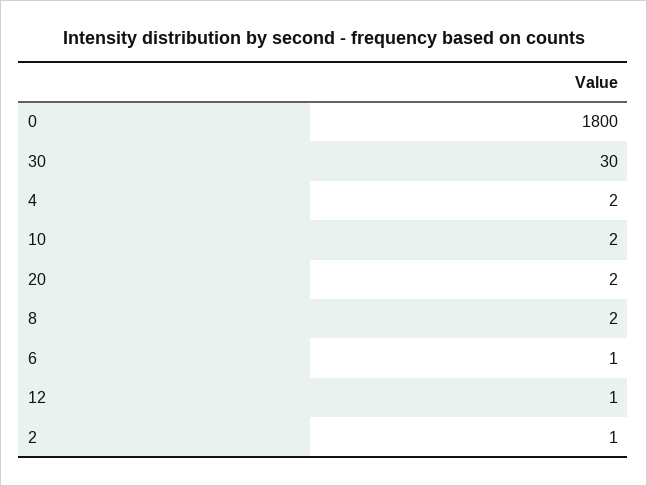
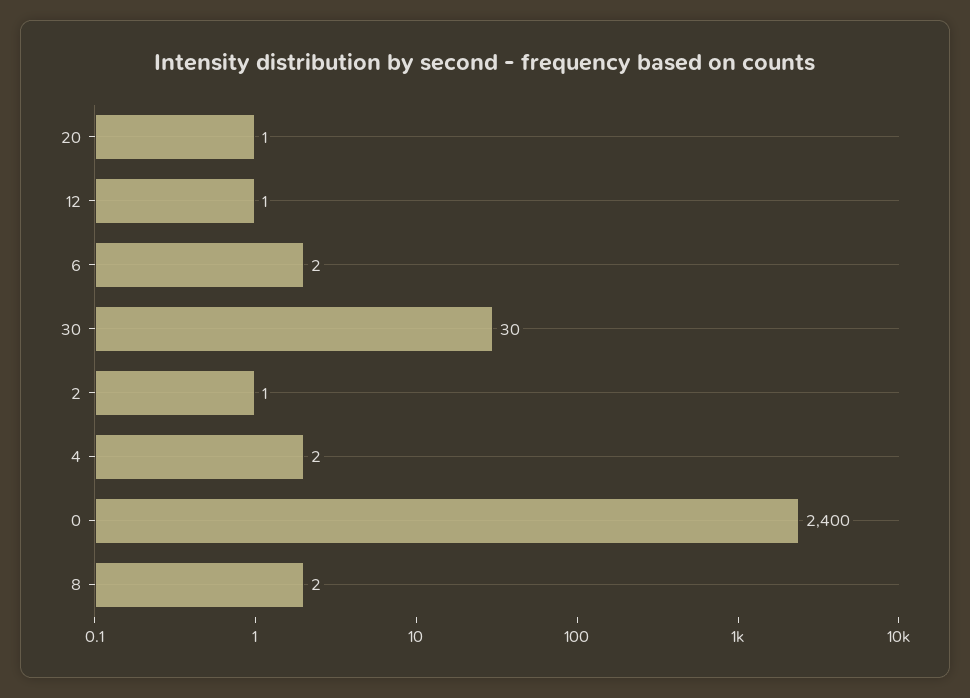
  {
-   "0": 1800,
+   "0": 2400,
    "30": 30,
    "4": 2,
-   "10": 2,
-   "20": 2,
+   "20": 1,
    "8": 2,
-   "6": 1,
+   "6": 2,
    "12": 1,
    "2": 1
  }

